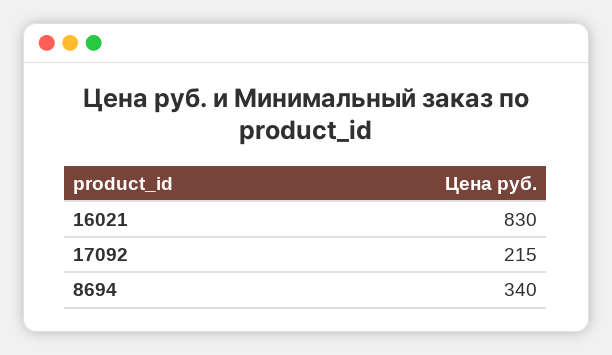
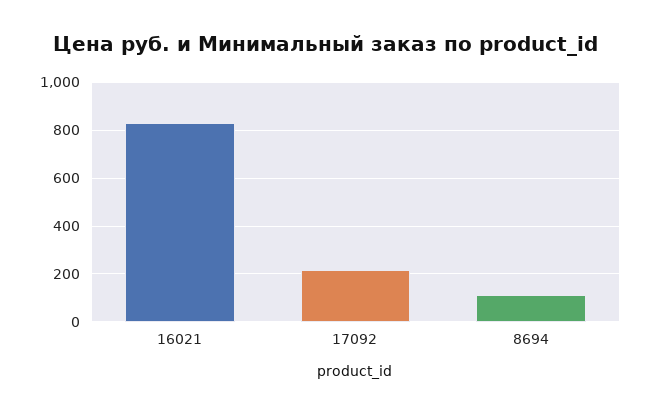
  {
    "16021": 830,
    "17092": 215,
-   "8694": 340
+   "8694": 100
  }

